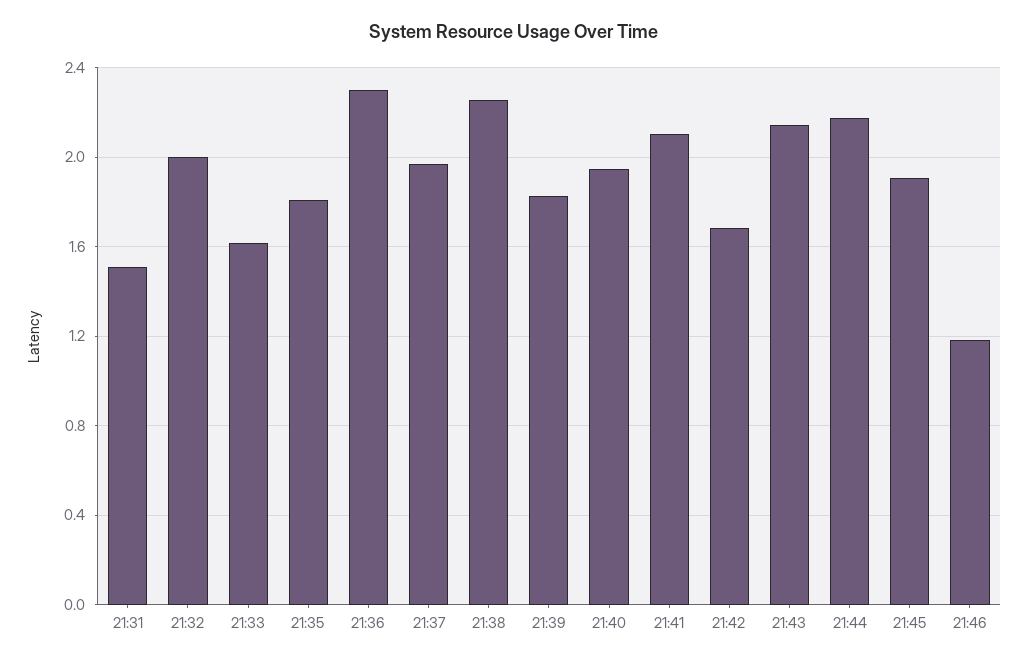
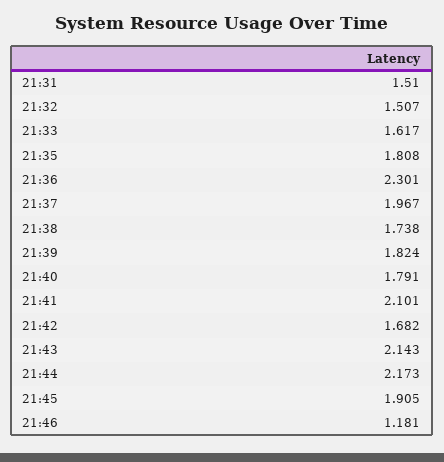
  {
    "21:31": 1.51,
-   "21:32": 2,
+   "21:32": 1.507,
    "21:33": 1.617,
    "21:35": 1.808,
    "21:36": 2.301,
    "21:37": 1.967,
-   "21:38": 2.25,
+   "21:38": 1.738,
    "21:39": 1.824,
-   "21:40": 1.95,
+   "21:40": 1.791,
    "21:41": 2.101,
    "21:42": 1.682,
    "21:43": 2.143,
    "21:44": 2.173,
    "21:45": 1.905,
    "21:46": 1.181
  }

